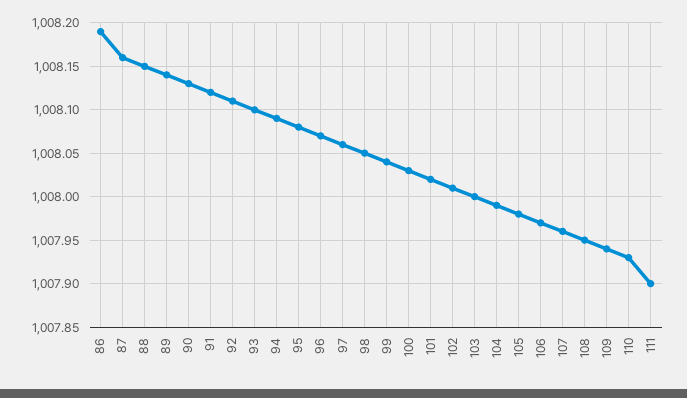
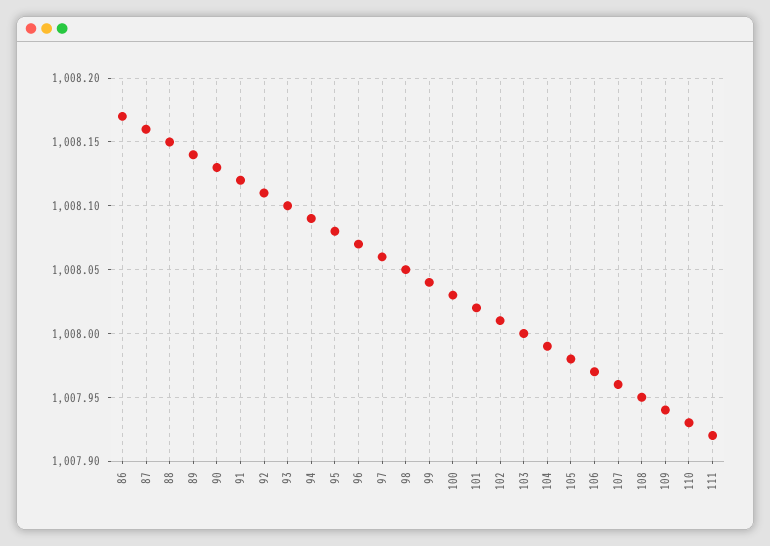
  {
-   "86": 1008.19,
+   "86": 1008.17,
    "87": 1008.16,
    "88": 1008.15,
    "89": 1008.14,
    "90": 1008.13,
    "91": 1008.12,
    "92": 1008.11,
    "93": 1008.1,
    "94": 1008.09,
    "95": 1008.08,
    "96": 1008.07,
    "97": 1008.06,
    "98": 1008.05,
    "99": 1008.04,
    "100": 1008.03,
    "101": 1008.02,
    "102": 1008.01,
    "103": 1008,
    "104": 1007.99,
    "105": 1007.98,
    "106": 1007.97,
    "107": 1007.96,
    "108": 1007.95,
    "109": 1007.94,
    "110": 1007.93,
-   "111": 1007.9
+   "111": 1007.92
  }

